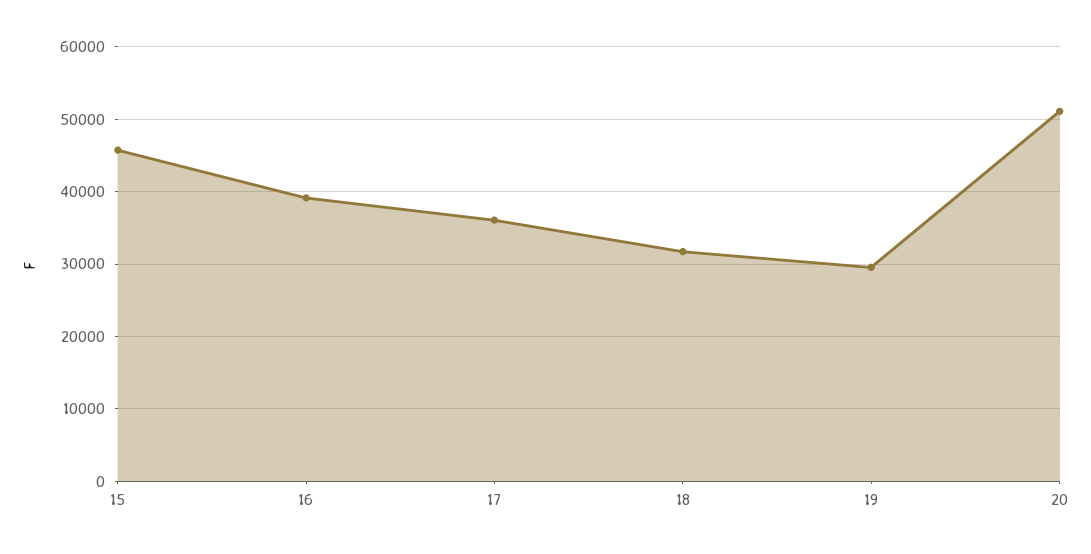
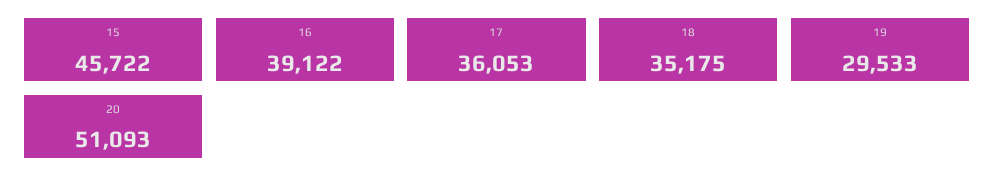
  {
    "15": 45722,
    "16": 39122,
    "17": 36053,
-   "18": 32000,
+   "18": 35175,
    "19": 29533,
    "20": 51093
  }

